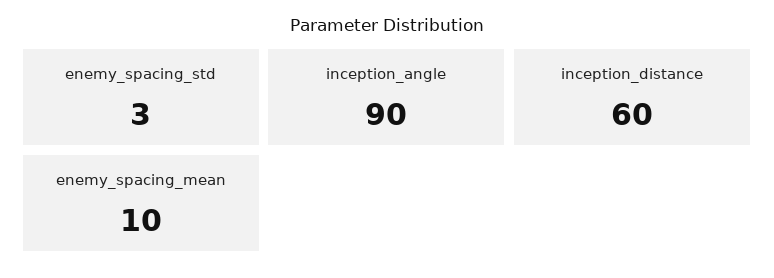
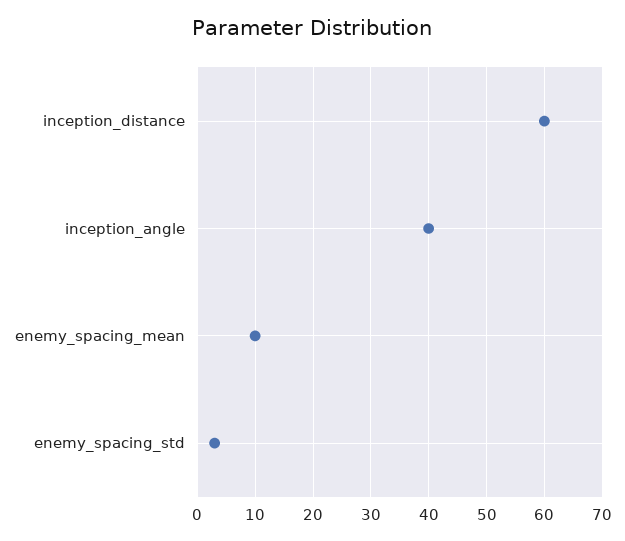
  {
    "enemy_spacing_std": 3,
-   "inception_angle": 90,
+   "inception_angle": 40,
    "inception_distance": 60,
    "enemy_spacing_mean": 10
  }

